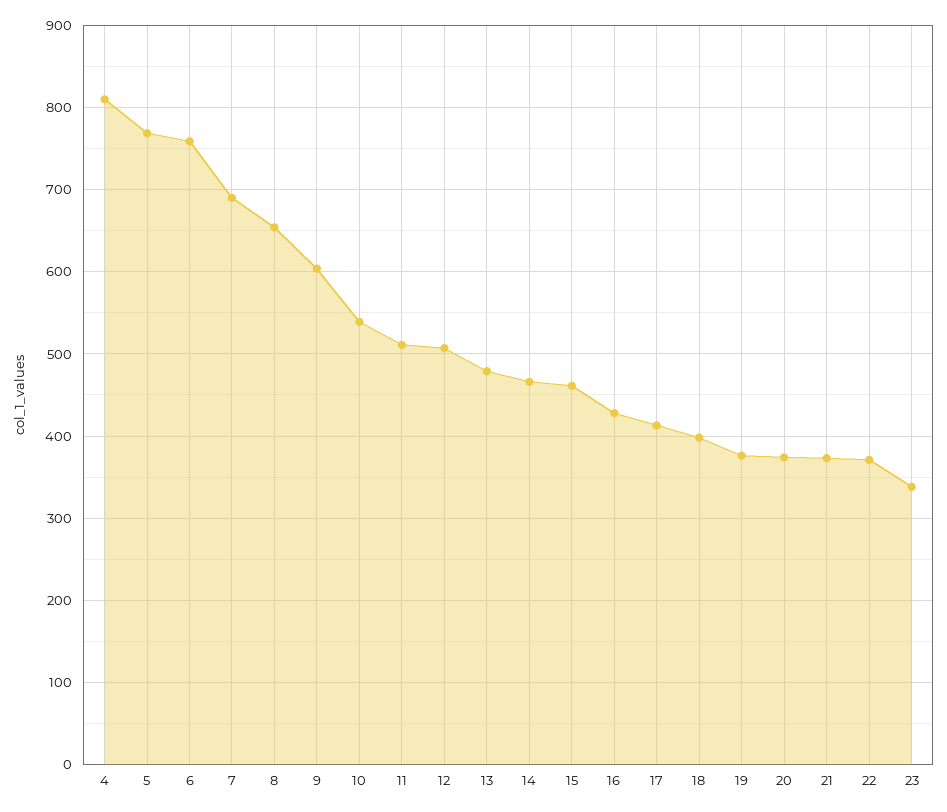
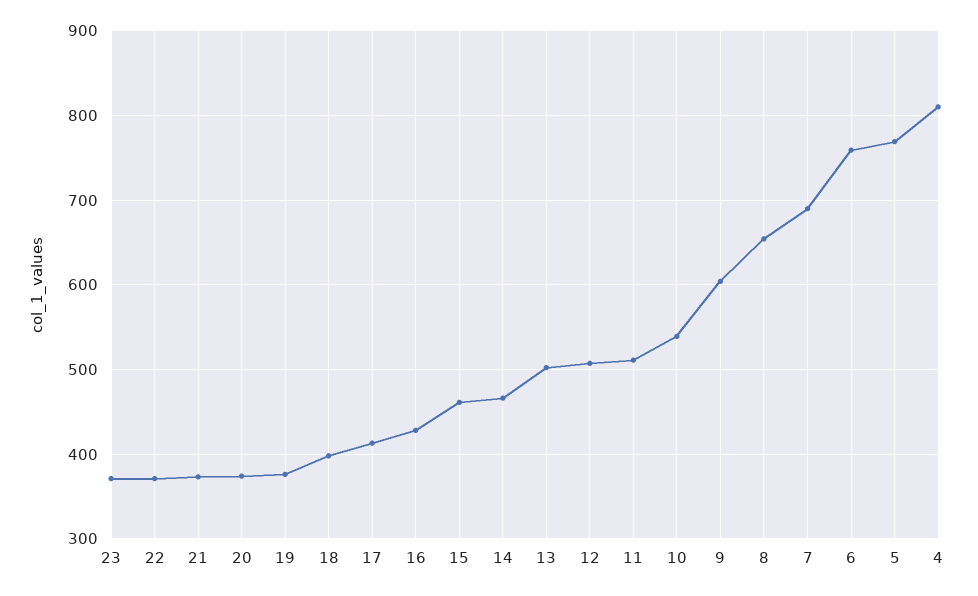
  {
    "4": 810,
    "5": 770,
    "6": 760,
    "7": 690,
    "8": 650,
    "9": 600,
    "10": 540,
    "11": 510,
    "12": 510,
-   "13": 480,
+   "13": 500,
    "14": 470,
    "15": 460,
    "16": 430,
    "17": 410,
    "18": 400,
    "19": 380,
    "20": 370,
    "21": 370,
    "22": 370,
-   "23": 340
+   "23": 370
  }

